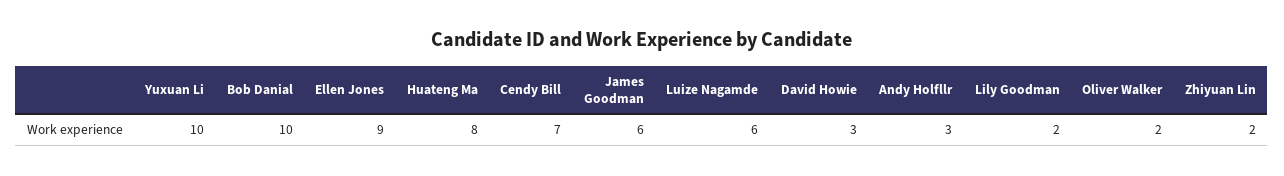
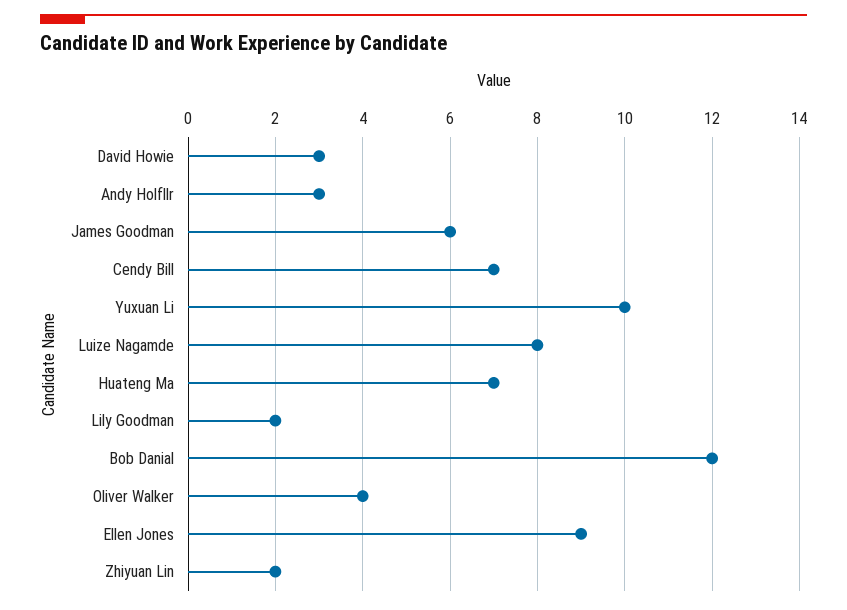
  {
    "Yuxuan Li": 10,
-   "Bob Danial": 10,
+   "Bob Danial": 12,
    "Ellen Jones": 9,
-   "Huateng Ma": 8,
+   "Huateng Ma": 7,
    "Cendy Bill": 7,
    "James Goodman": 6,
-   "Luize Nagamde": 6,
+   "Luize Nagamde": 8,
    "David Howie": 3,
    "Andy Holfllr": 3,
    "Lily Goodman": 2,
-   "Oliver Walker": 2,
+   "Oliver Walker": 4,
    "Zhiyuan Lin": 2
  }

